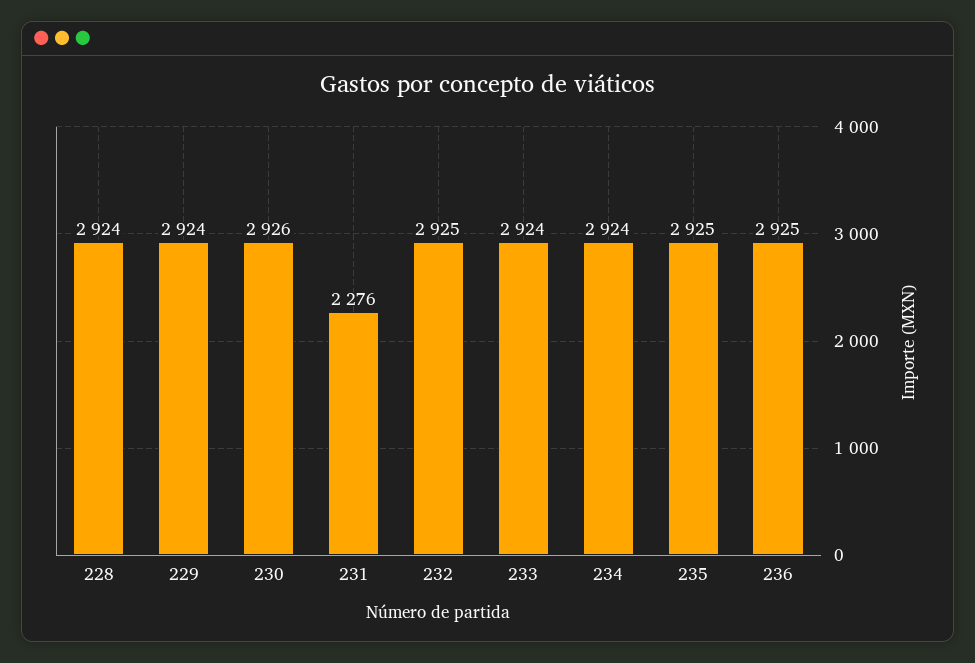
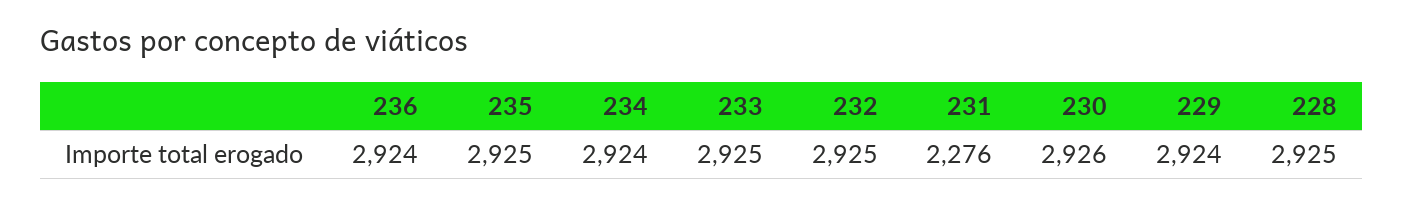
  {
-   "228": 2924,
+   "228": 2925,
    "229": 2924,
    "230": 2926,
    "231": 2276,
    "232": 2925,
-   "233": 2924,
+   "233": 2925,
    "234": 2924,
    "235": 2925,
-   "236": 2925
+   "236": 2924
  }

